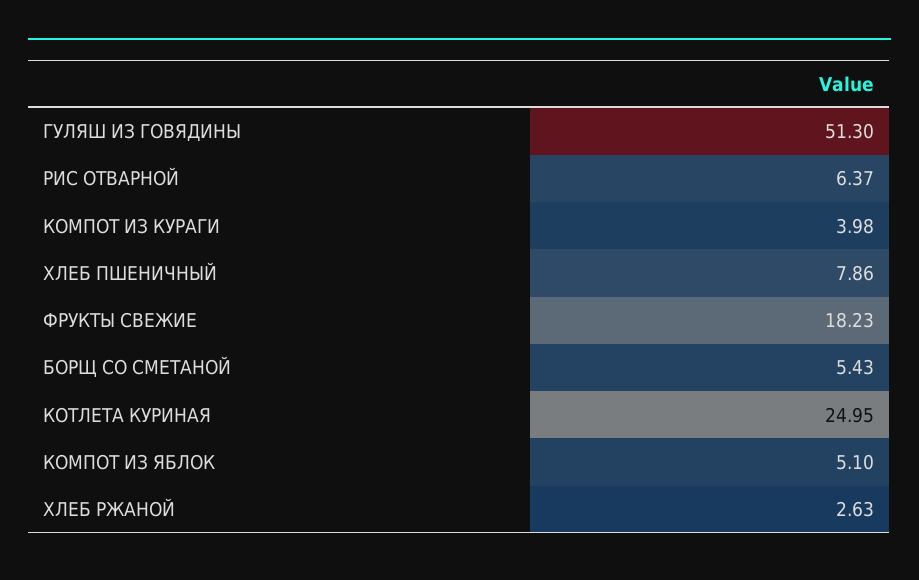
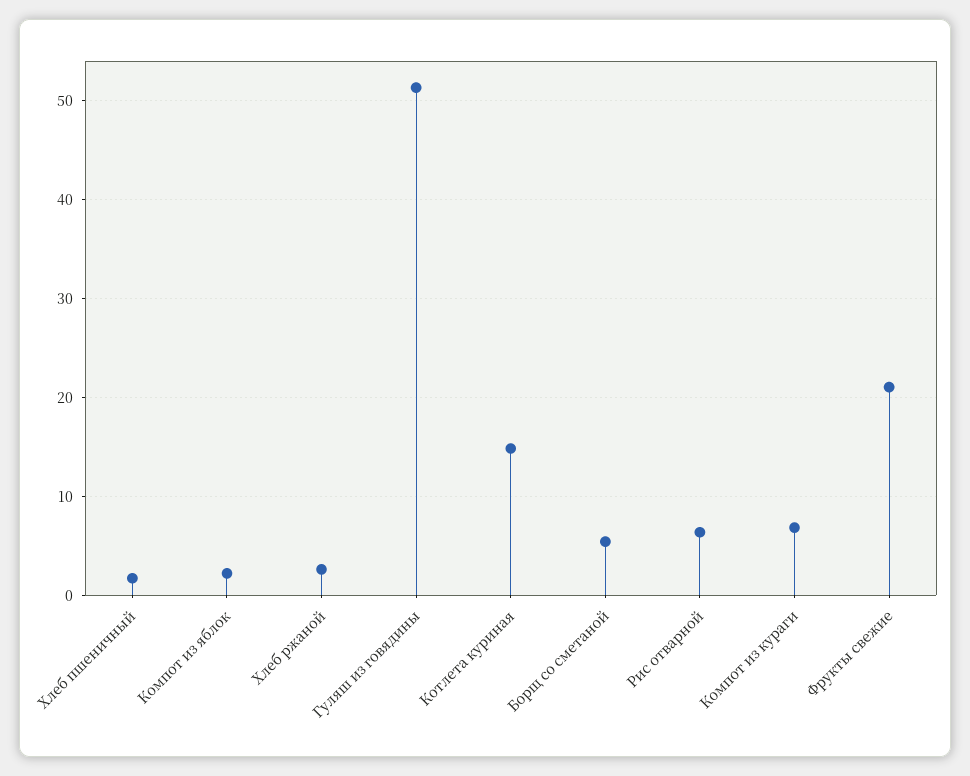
  {
    "ГУЛЯШ ИЗ ГОВЯДИНЫ": 51.3,
    "РИС ОТВАРНОЙ": 6.37,
-   "КОМПОТ ИЗ КУРАГИ": 3.98,
+   "КОМПОТ ИЗ КУРАГИ": 7,
-   "ХЛЕБ ПШЕНИЧНЫЙ": 7.86,
+   "ХЛЕБ ПШЕНИЧНЫЙ": 2,
-   "ФРУКТЫ СВЕЖИЕ": 18.23,
+   "ФРУКТЫ СВЕЖИЕ": 21,
    "БОРЩ СО СМЕТАНОЙ": 5.43,
-   "КОТЛЕТА КУРИНАЯ": 24.95,
+   "КОТЛЕТА КУРИНАЯ": 15,
-   "КОМПОТ ИЗ ЯБЛОК": 5.1,
+   "КОМПОТ ИЗ ЯБЛОК": 2,
    "ХЛЕБ РЖАНОЙ": 2.63
  }

